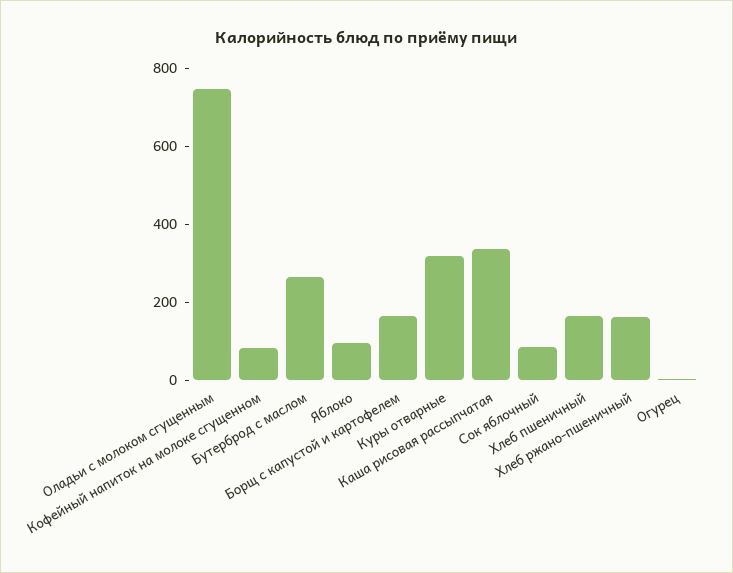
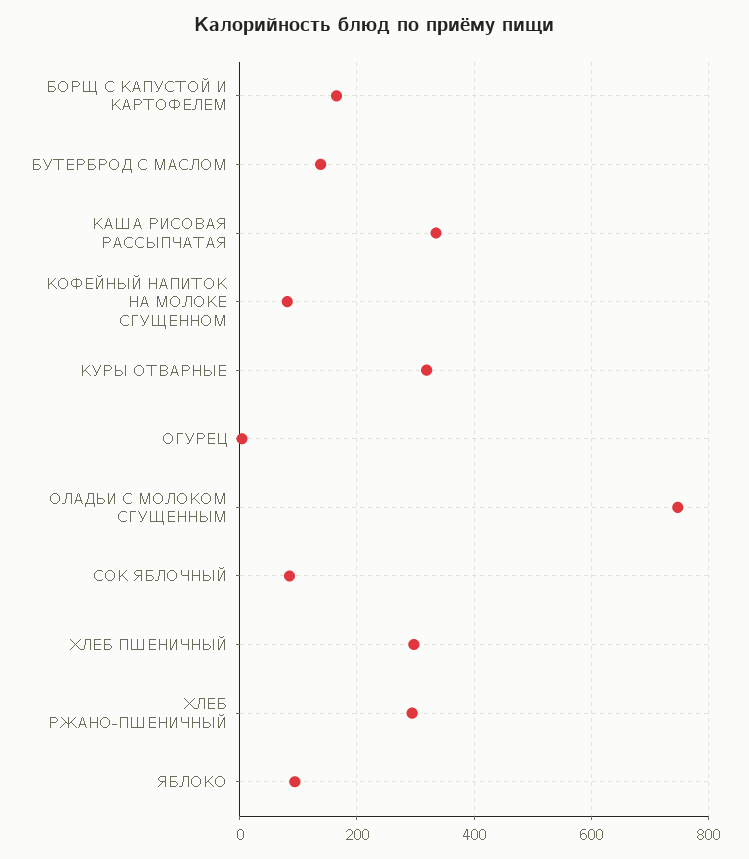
  {
    "Оладьи с молоком сгущенным": 740,
    "Кофейный напиток на молоке сгущенном": 80,
-   "Бутерброд с маслом": 250,
+   "Бутерброд с маслом": 140,
    "Яблоко": 100,
    "Борщ с капустой и картофелем": 160,
    "Куры отварные": 320,
    "Каша рисовая рассыпчатая": 340,
    "Сок яблочный": 80,
-   "Хлеб пшеничный": 150,
+   "Хлеб пшеничный": 300,
-   "Хлеб ржано-пшеничный": 150,
+   "Хлеб ржано-пшеничный": 300,
    "Огурец": 0
  }

